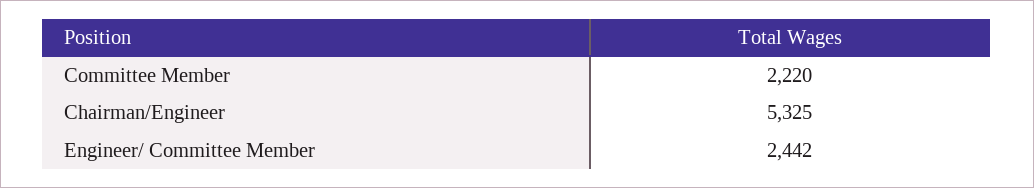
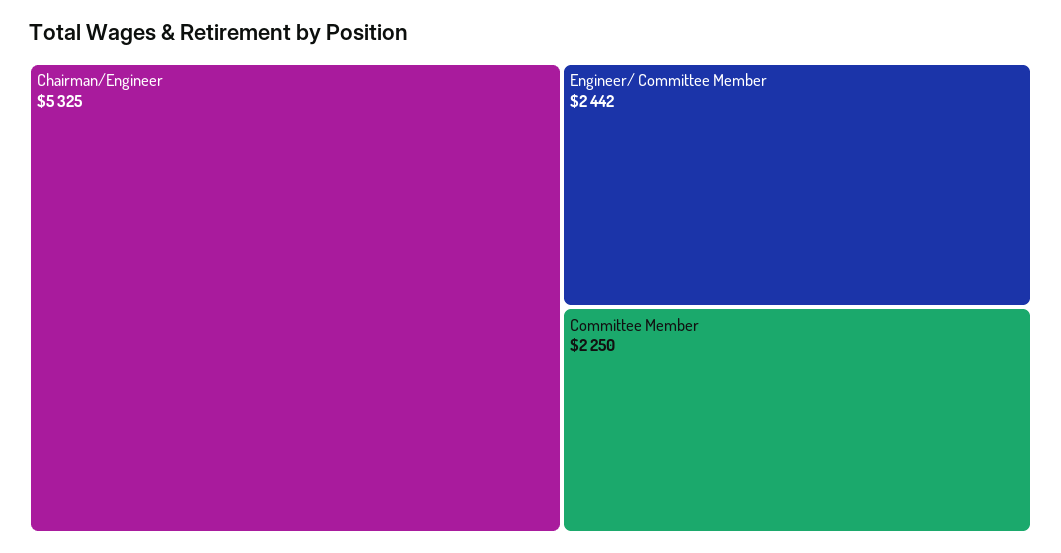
  {
-   "Committee Member": 2220,
+   "Committee Member": 2250,
    "Chairman/Engineer": 5325,
    "Engineer/ Committee Member": 2442
  }

